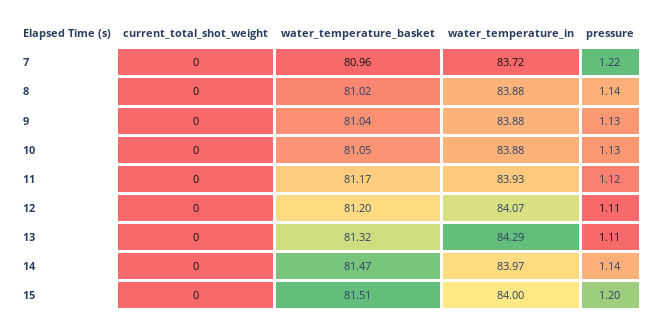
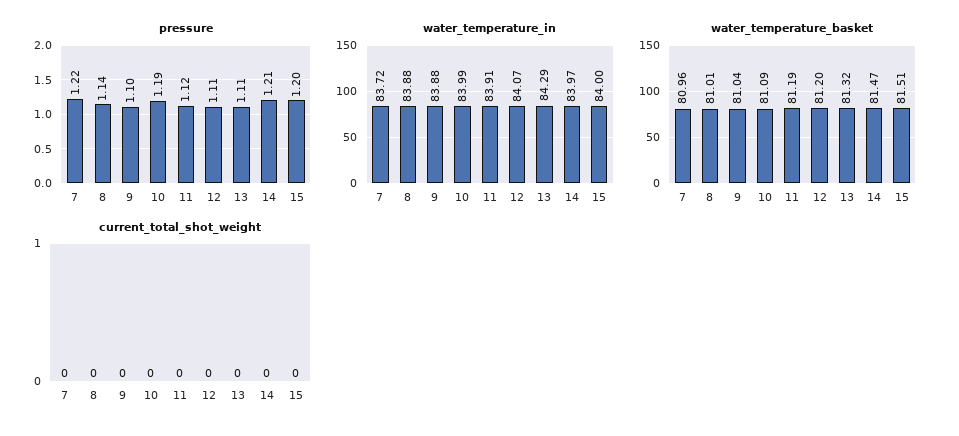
  {
    "current_total_shot_weight": {
      "7": 0,
      "8": 0,
      "9": 0,
      "10": 0,
      "11": 0,
      "12": 0,
      "13": 0,
      "14": 0,
      "15": 0
    },
    "water_temperature_basket": {
      "7": 80.96,
-     "8": 81.02,
+     "8": 81.01,
      "9": 81.04,
-     "10": 81.05,
+     "10": 81.09,
-     "11": 81.17,
+     "11": 81.19,
      "12": 81.2,
      "13": 81.32,
      "14": 81.47,
      "15": 81.51
    },
    "water_temperature_in": {
      "7": 83.72,
      "8": 83.88,
      "9": 83.88,
-     "10": 83.88,
+     "10": 83.99,
-     "11": 83.93,
+     "11": 83.91,
      "12": 84.07,
      "13": 84.29,
      "14": 83.97,
      "15": 84
    },
    "pressure": {
      "7": 1.22,
      "8": 1.14,
-     "9": 1.13,
+     "9": 1.1,
-     "10": 1.13,
+     "10": 1.19,
      "11": 1.12,
      "12": 1.11,
      "13": 1.11,
-     "14": 1.14,
+     "14": 1.21,
      "15": 1.2
    }
  }

